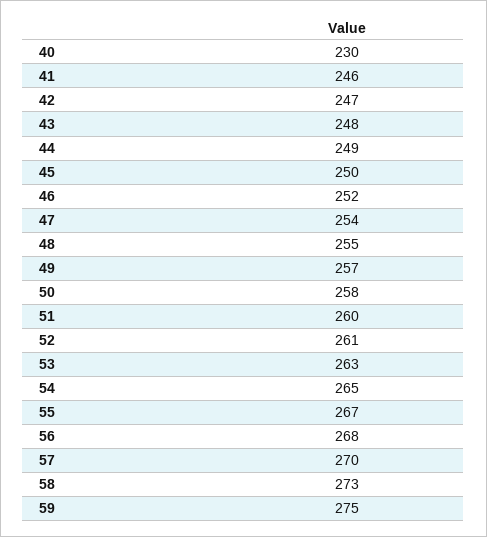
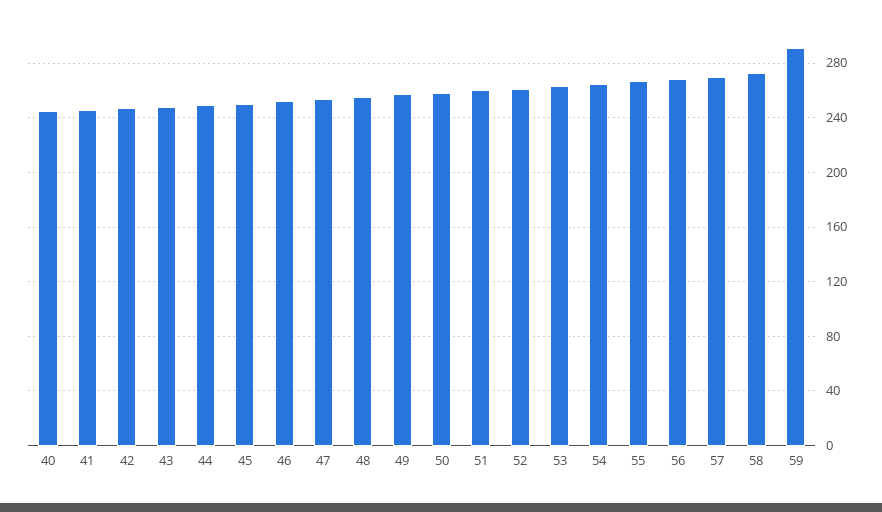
  {
-   "40": 230,
+   "40": 245,
    "41": 246,
    "42": 247,
    "43": 248,
    "44": 249,
    "45": 250,
    "46": 252,
    "47": 254,
    "48": 255,
    "49": 257,
    "50": 258,
    "51": 260,
    "52": 261,
    "53": 263,
    "54": 265,
    "55": 267,
    "56": 268,
    "57": 270,
    "58": 273,
-   "59": 275
+   "59": 290
  }

